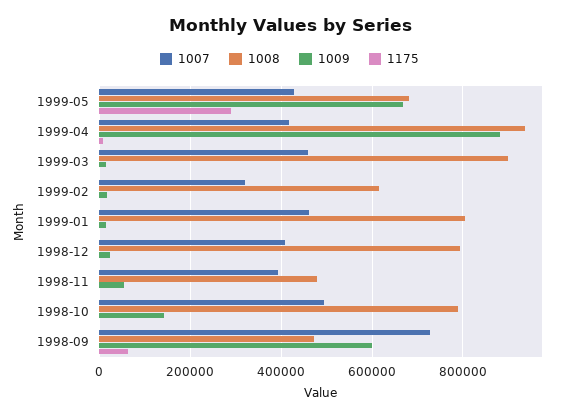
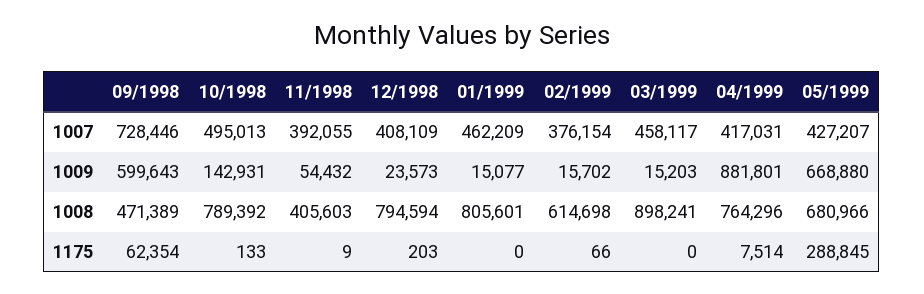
  {
    "1007": {
      "1999-05": 427207,
      "1999-04": 417031,
      "1999-03": 458117,
-     "1999-02": 320000,
+     "1999-02": 376154,
      "1999-01": 462209,
      "1998-12": 408109,
      "1998-11": 392055,
      "1998-10": 495013,
      "1998-09": 728446
    },
    "1008": {
      "1999-05": 680966,
-     "1999-04": 940000,
+     "1999-04": 764296,
      "1999-03": 898241,
      "1999-02": 614698,
      "1999-01": 805601,
      "1998-12": 794594,
-     "1998-11": 480000,
+     "1998-11": 405603,
      "1998-10": 789392,
      "1998-09": 471389
    },
    "1009": {
      "1999-05": 668880,
      "1999-04": 881801,
      "1999-03": 15203,
      "1999-02": 15702,
      "1999-01": 15077,
      "1998-12": 23573,
      "1998-11": 54432,
      "1998-10": 142931,
      "1998-09": 599643
    },
    "1175": {
      "1999-05": 288845,
      "1999-04": 7514,
      "1999-03": 0,
      "1999-02": 66,
      "1999-01": 0,
      "1998-12": 203,
      "1998-11": 9,
      "1998-10": 133,
      "1998-09": 62354
    }
  }

